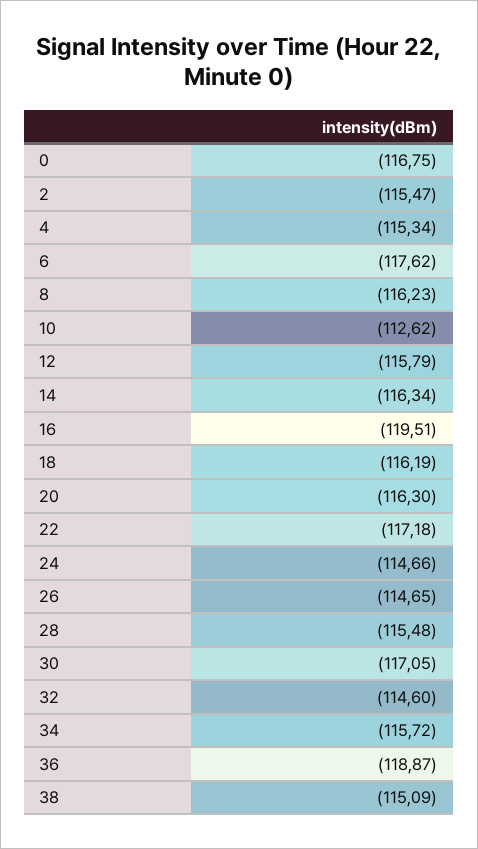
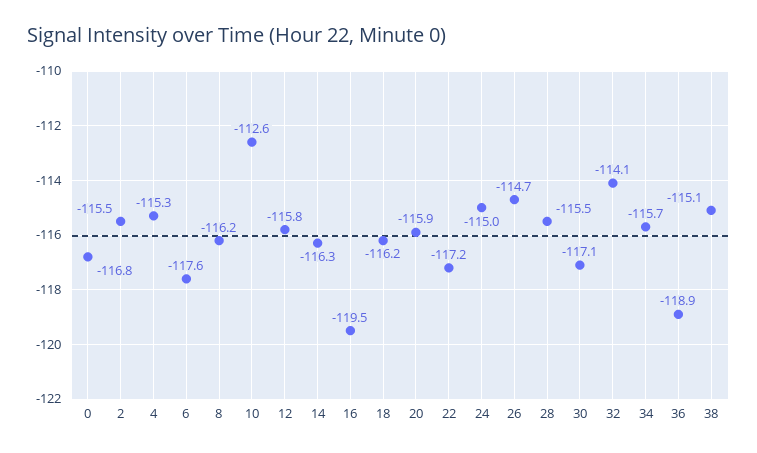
  {
    "0": -116.75,
    "2": -115.47,
    "4": -115.34,
    "6": -117.62,
    "8": -116.23,
    "10": -112.62,
    "12": -115.79,
    "14": -116.34,
    "16": -119.51,
    "18": -116.19,
-   "20": -116.3,
+   "20": -115.9,
    "22": -117.18,
-   "24": -114.66,
+   "24": -115,
    "26": -114.65,
    "28": -115.48,
    "30": -117.05,
-   "32": -114.6,
+   "32": -114.1,
    "34": -115.72,
    "36": -118.87,
    "38": -115.09
  }

